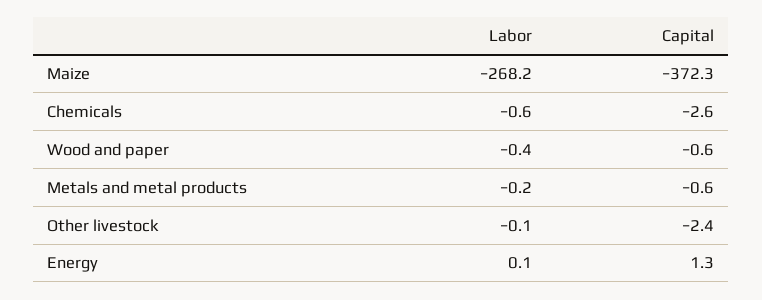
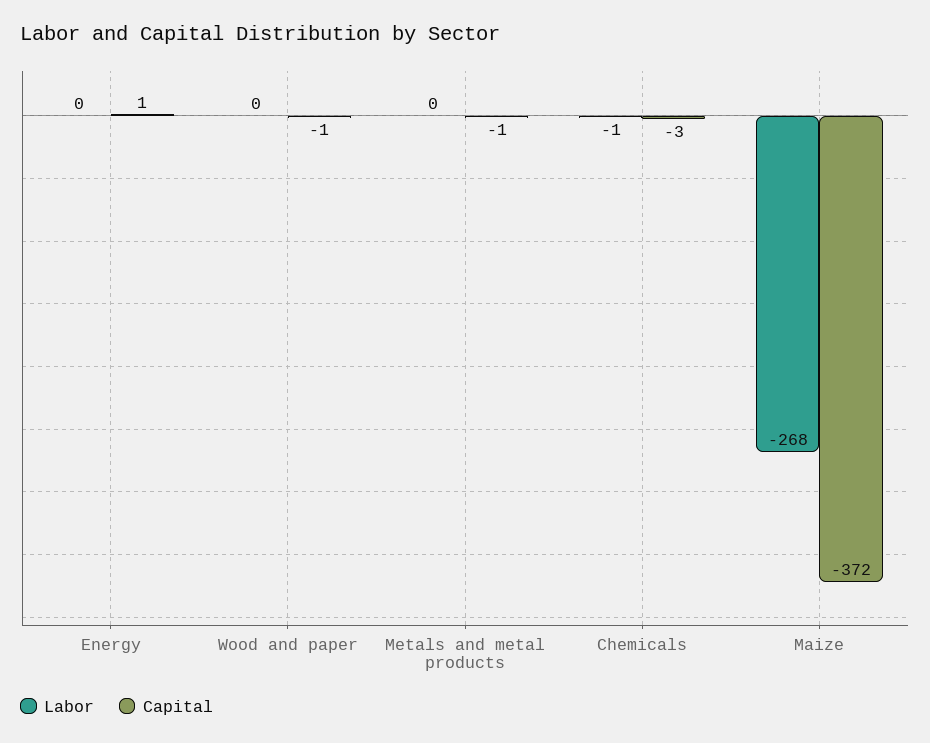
  {
    "Labor": {
      "Maize": -268.2,
      "Chemicals": -0.6,
      "Wood and paper": -0.4,
      "Metals and metal products": -0.2,
-     "Other livestock": -0.1,
      "Energy": 0.1
    },
    "Capital": {
      "Maize": -372.3,
      "Chemicals": -2.6,
      "Wood and paper": -0.6,
      "Metals and metal products": -0.6,
-     "Other livestock": -2.4,
      "Energy": 1.3
    }
  }

